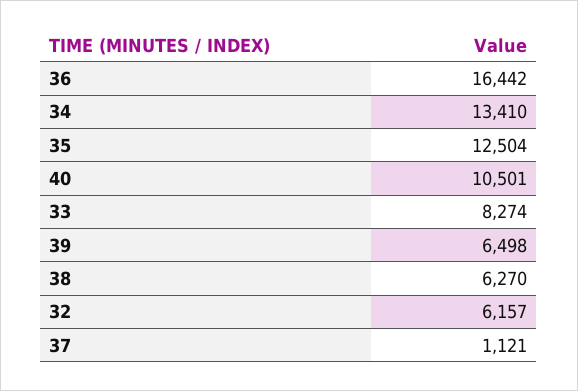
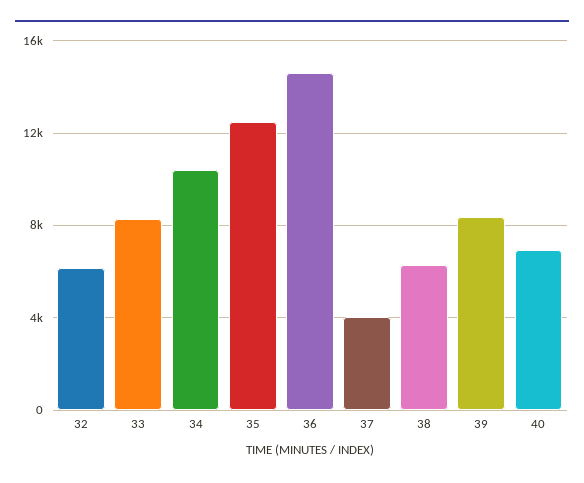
  {
-   "36": 16442,
+   "36": 14500,
-   "34": 13410,
+   "34": 10500,
    "35": 12504,
-   "40": 10501,
+   "40": 7000,
    "33": 8274,
-   "39": 6498,
+   "39": 8500,
    "38": 6270,
    "32": 6157,
-   "37": 1121
+   "37": 4000
  }

